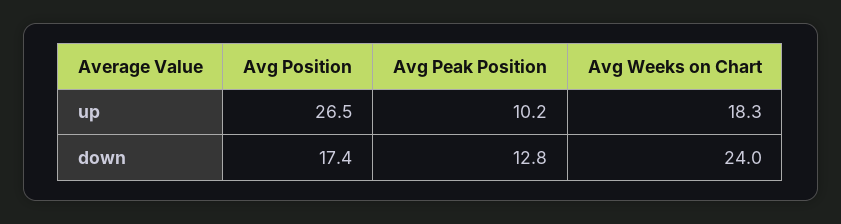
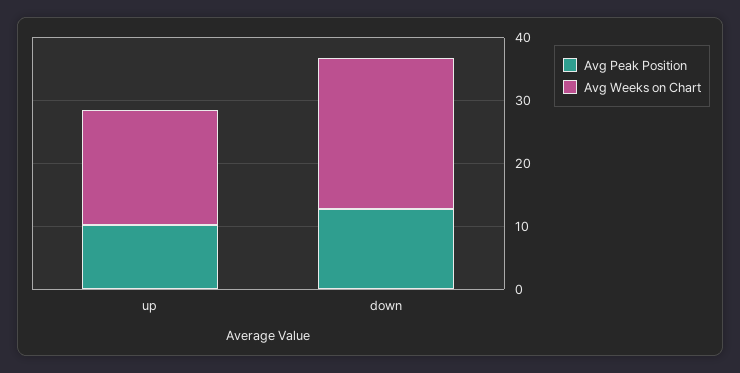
  {
-   "Avg Position": {
-     "up": 26.5,
-     "down": 17.4
-   },
    "Avg Peak Position": {
      "up": 10.2,
      "down": 12.8
    },
    "Avg Weeks on Chart": {
      "up": 18.3,
      "down": 24
    }
  }

